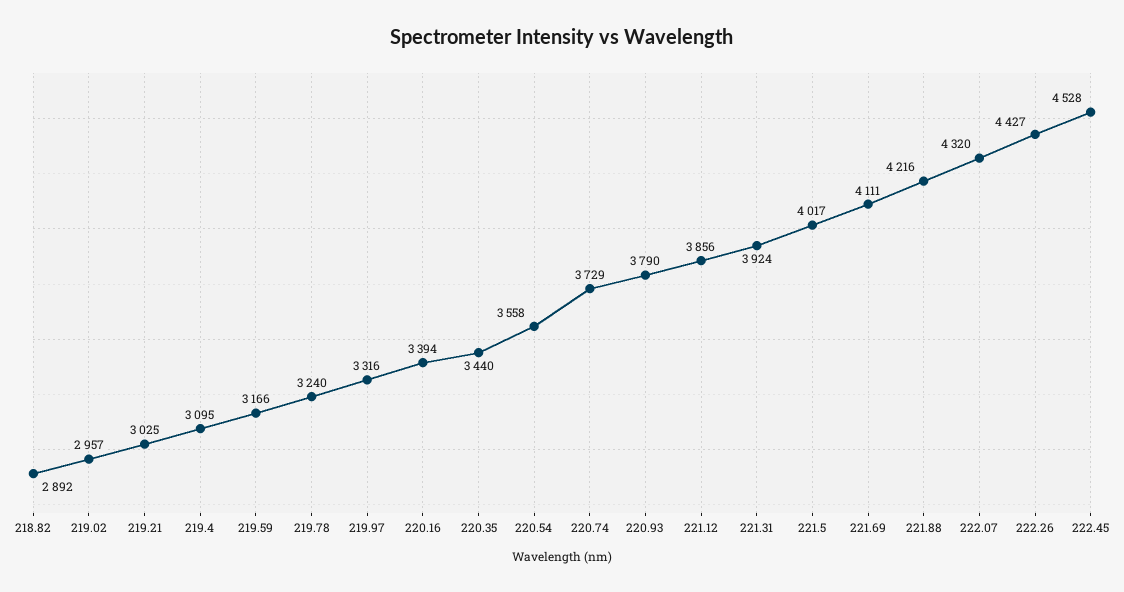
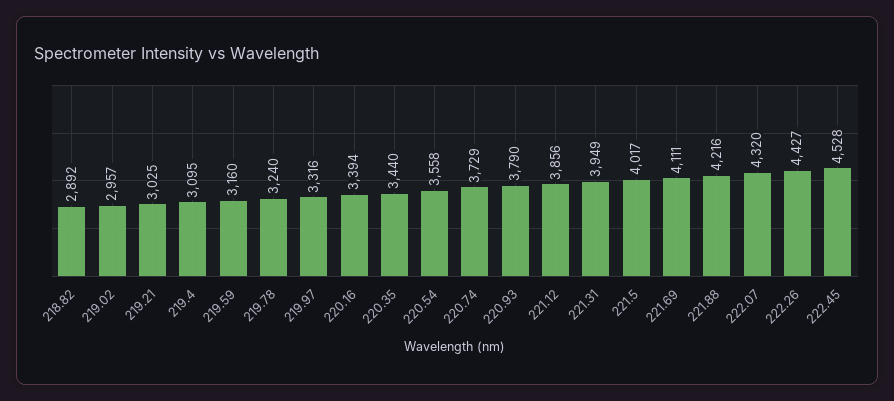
  {
    "218.82": 2892,
    "219.02": 2957,
    "219.21": 3025,
    "219.4": 3095,
-   "219.59": 3166,
+   "219.59": 3160,
    "219.78": 3240,
    "219.97": 3316,
    "220.16": 3394,
    "220.35": 3440,
    "220.54": 3558,
    "220.74": 3729,
    "220.93": 3790,
    "221.12": 3856,
-   "221.31": 3924,
+   "221.31": 3949,
    "221.5": 4017,
    "221.69": 4111,
    "221.88": 4216,
    "222.07": 4320,
    "222.26": 4427,
    "222.45": 4528
  }

